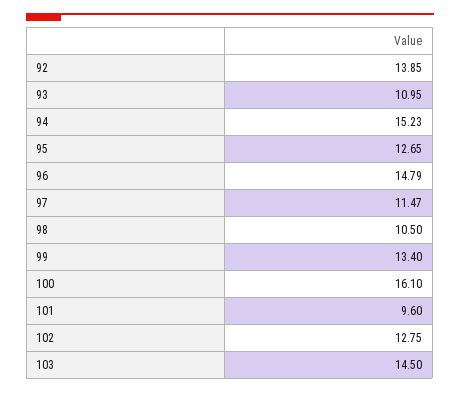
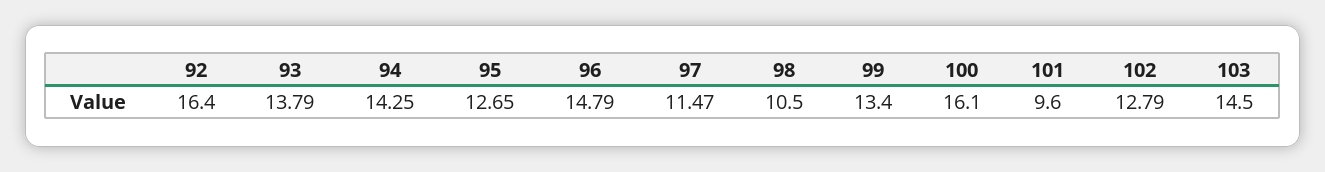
  {
-   "92": 13.85,
+   "92": 16.4,
-   "93": 10.95,
+   "93": 13.79,
-   "94": 15.23,
+   "94": 14.25,
    "95": 12.65,
    "96": 14.79,
    "97": 11.47,
    "98": 10.5,
    "99": 13.4,
    "100": 16.1,
    "101": 9.6,
-   "102": 12.75,
+   "102": 12.79,
    "103": 14.5
  }

